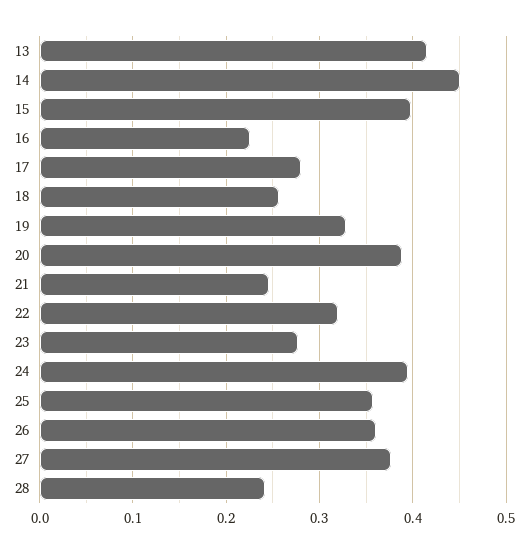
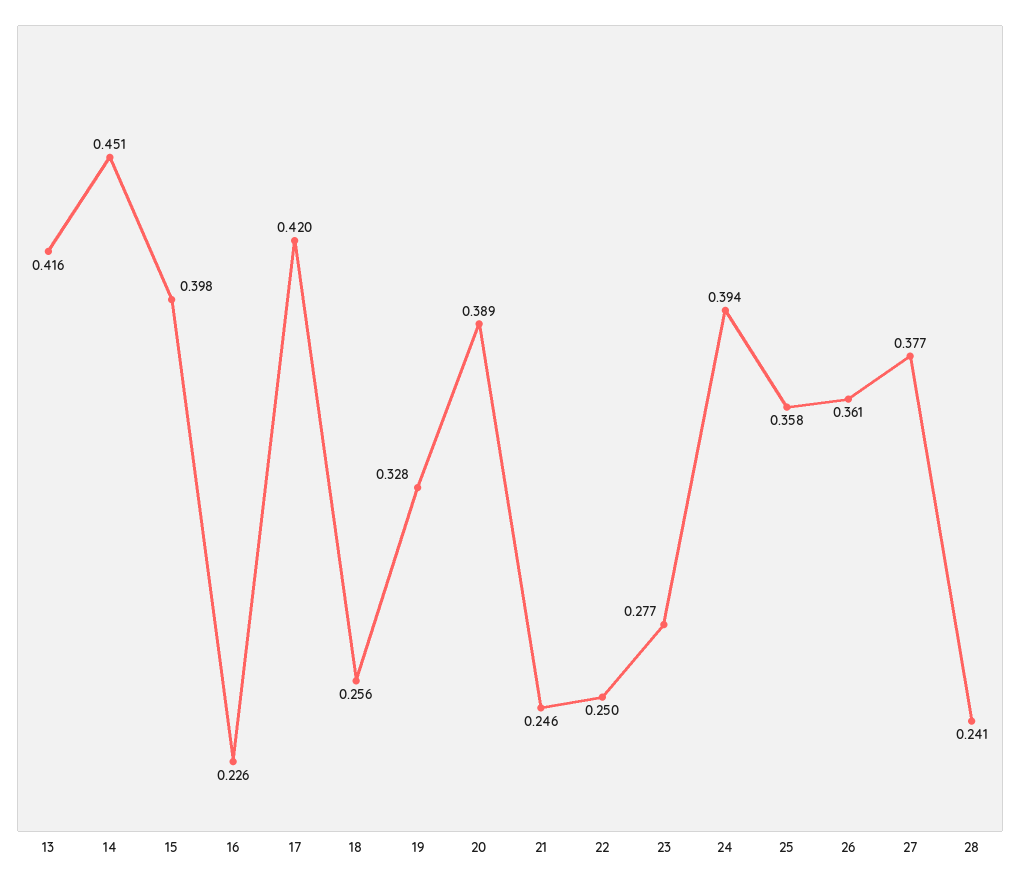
  {
    "13": 0.416,
    "14": 0.451,
    "15": 0.398,
    "16": 0.226,
-   "17": 0.28,
+   "17": 0.42,
    "18": 0.256,
    "19": 0.328,
    "20": 0.389,
    "21": 0.246,
-   "22": 0.32,
+   "22": 0.25,
    "23": 0.277,
    "24": 0.394,
    "25": 0.358,
    "26": 0.361,
    "27": 0.377,
    "28": 0.241
  }

